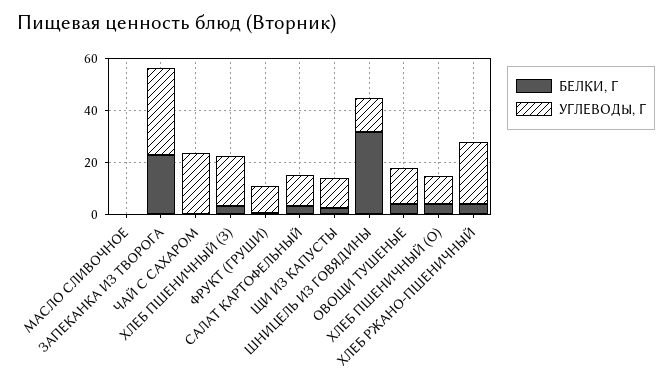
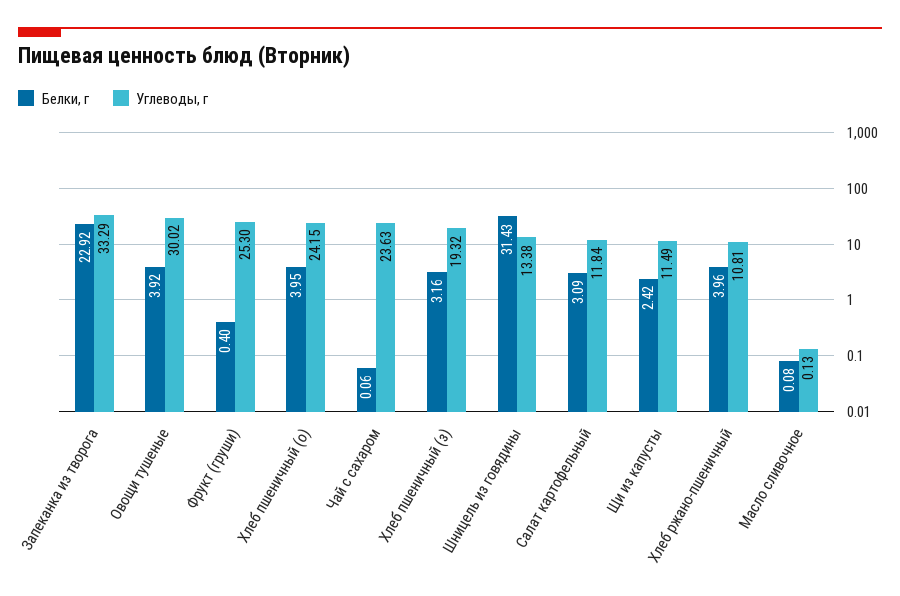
  {
    "БЕЛКИ, Г": {
      "МАСЛО СЛИВОЧНОЕ": 0.08,
      "ЗАПЕКАНКА ИЗ ТВОРОГА": 22.92,
      "ЧАЙ С САХАРОМ": 0.06,
      "ХЛЕБ ПШЕНИЧНЫЙ (З)": 3.16,
      "ФРУКТ (ГРУШИ)": 0.4,
      "САЛАТ КАРТОФЕЛЬНЫЙ": 3.09,
      "ЩИ ИЗ КАПУСТЫ": 2.42,
      "ШНИЦЕЛЬ ИЗ ГОВЯДИНЫ": 31.43,
      "ОВОЩИ ТУШЕНЫЕ": 3.92,
      "ХЛЕБ ПШЕНИЧНЫЙ (О)": 3.95,
      "ХЛЕБ РЖАНО-ПШЕНИЧНЫЙ": 3.96
    },
    "УГЛЕВОДЫ, Г": {
      "МАСЛО СЛИВОЧНОЕ": 0.13,
      "ЗАПЕКАНКА ИЗ ТВОРОГА": 33.29,
      "ЧАЙ С САХАРОМ": 23.63,
      "ХЛЕБ ПШЕНИЧНЫЙ (З)": 19.32,
-     "ФРУКТ (ГРУШИ)": 10,
+     "ФРУКТ (ГРУШИ)": 25.3,
      "САЛАТ КАРТОФЕЛЬНЫЙ": 11.84,
      "ЩИ ИЗ КАПУСТЫ": 11.49,
      "ШНИЦЕЛЬ ИЗ ГОВЯДИНЫ": 13.38,
-     "ОВОЩИ ТУШЕНЫЕ": 15,
+     "ОВОЩИ ТУШЕНЫЕ": 30.02,
-     "ХЛЕБ ПШЕНИЧНЫЙ (О)": 10,
+     "ХЛЕБ ПШЕНИЧНЫЙ (О)": 24.15,
-     "ХЛЕБ РЖАНО-ПШЕНИЧНЫЙ": 25
+     "ХЛЕБ РЖАНО-ПШЕНИЧНЫЙ": 10.81
    }
  }

